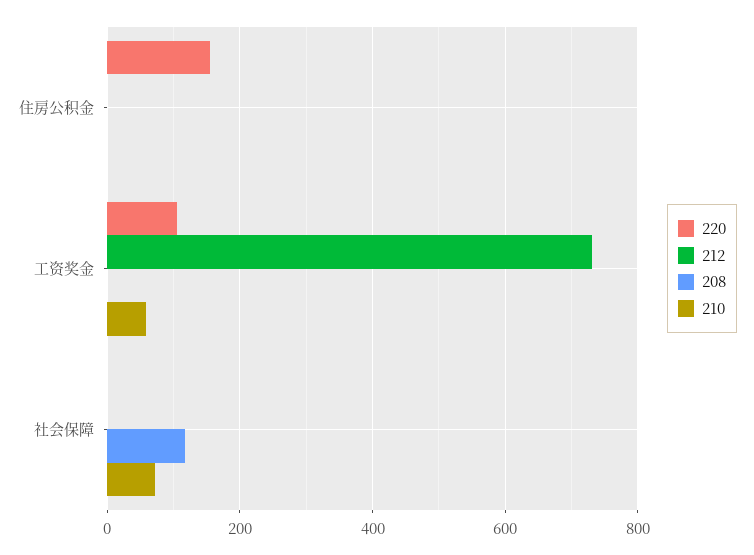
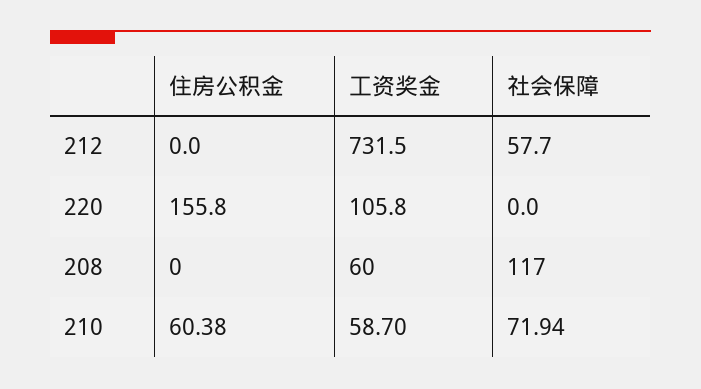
  {
    "220": {
      "住房公积金": 155.8,
      "工资奖金": 105.8,
      "社会保障": 0
    },
    "212": {
      "住房公积金": 0,
      "工资奖金": 731.5,
-     "社会保障": 0
+     "社会保障": 57.7
    },
    "208": {
      "住房公积金": 0,
-     "工资奖金": 0,
+     "工资奖金": 60,
      "社会保障": 117
    },
    "210": {
-     "住房公积金": 0,
+     "住房公积金": 60.38,
      "工资奖金": 58.7,
      "社会保障": 71.94
    }
  }

